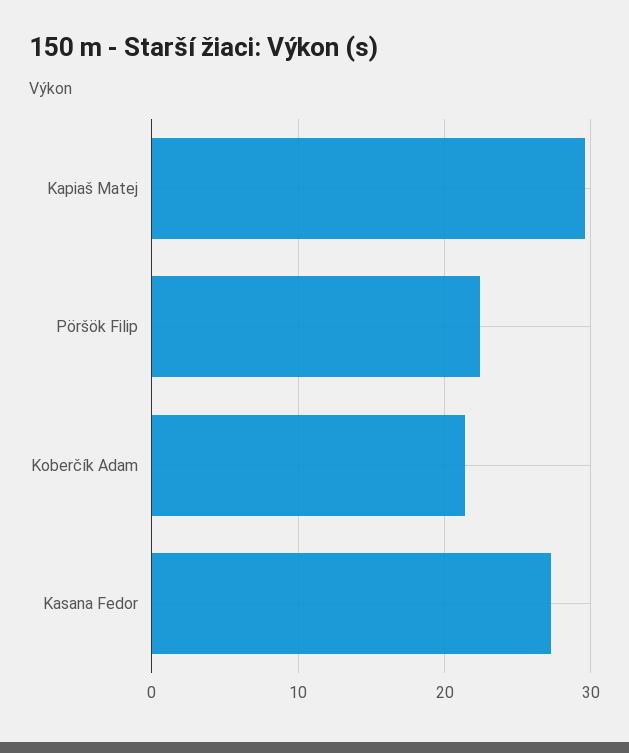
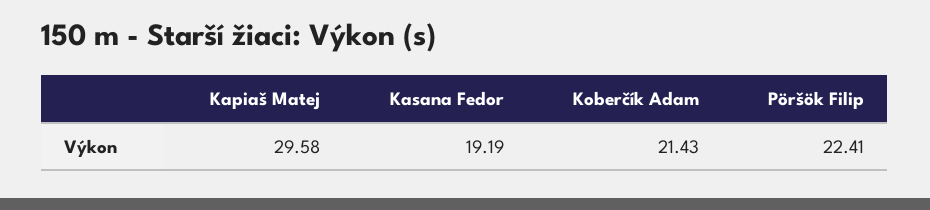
  {
    "Kapiaš Matej": 29.58,
    "Pöršök Filip": 22.41,
    "Koberčík Adam": 21.43,
-   "Kasana Fedor": 27
+   "Kasana Fedor": 19.19
  }

